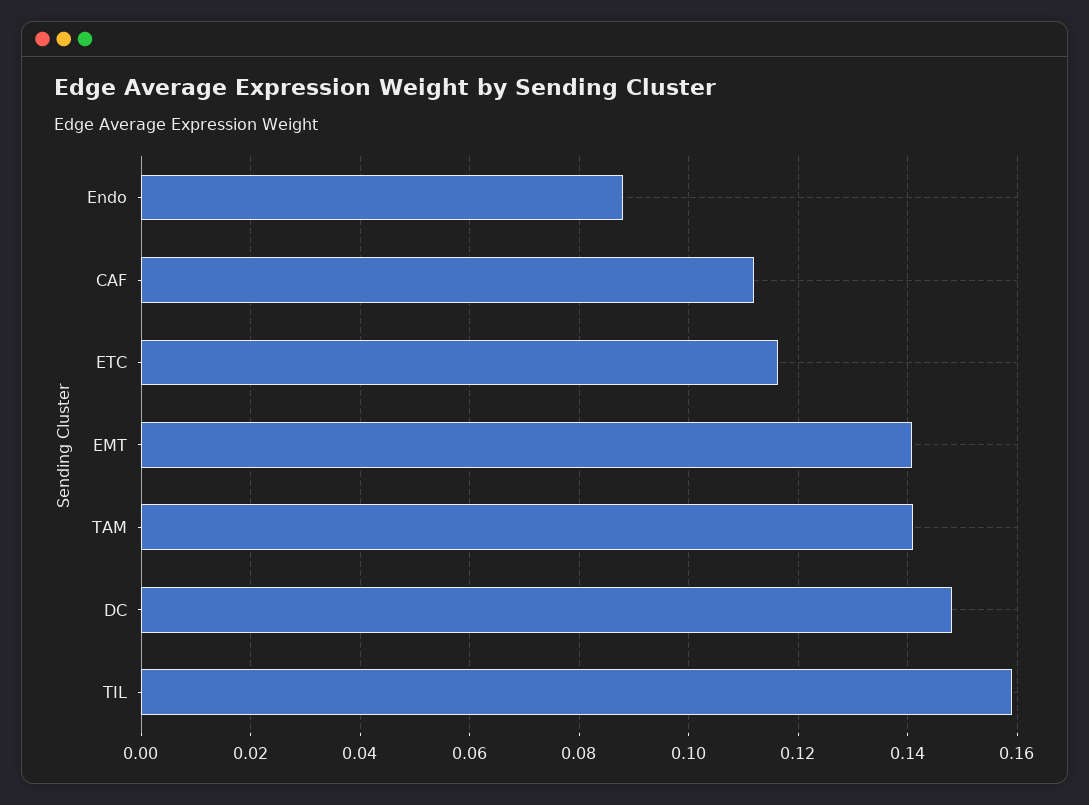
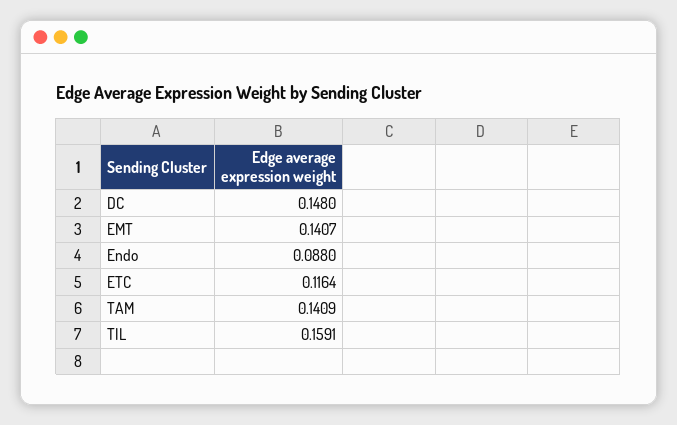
  {
    "Endo": 0.088,
-   "CAF": 0.112,
    "ETC": 0.1164,
    "EMT": 0.1407,
    "TAM": 0.1409,
    "DC": 0.148,
    "TIL": 0.1591
  }

